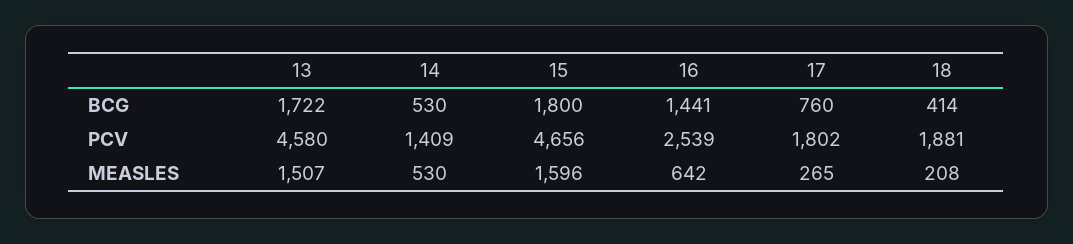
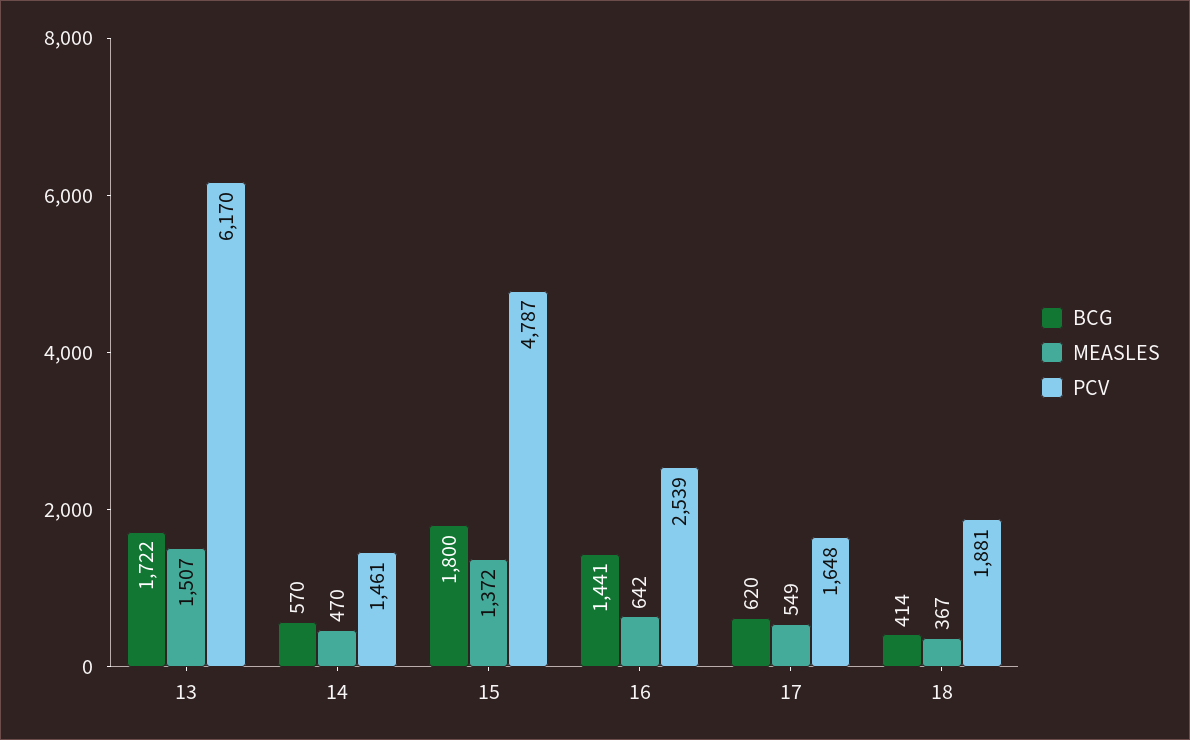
  {
    "BCG": {
      "13": 1722,
-     "14": 530,
+     "14": 570,
      "15": 1800,
      "16": 1441,
-     "17": 760,
+     "17": 620,
      "18": 414
    },
    "PCV": {
-     "13": 4580,
+     "13": 6170,
-     "14": 1409,
+     "14": 1461,
-     "15": 4656,
+     "15": 4787,
      "16": 2539,
-     "17": 1802,
+     "17": 1648,
      "18": 1881
    },
    "MEASLES": {
      "13": 1507,
-     "14": 530,
+     "14": 470,
-     "15": 1596,
+     "15": 1372,
      "16": 642,
-     "17": 265,
+     "17": 549,
-     "18": 208
+     "18": 367
    }
  }

